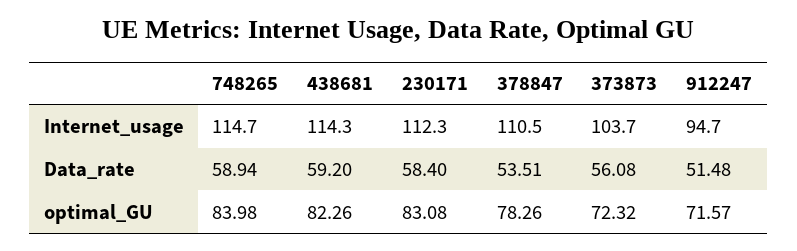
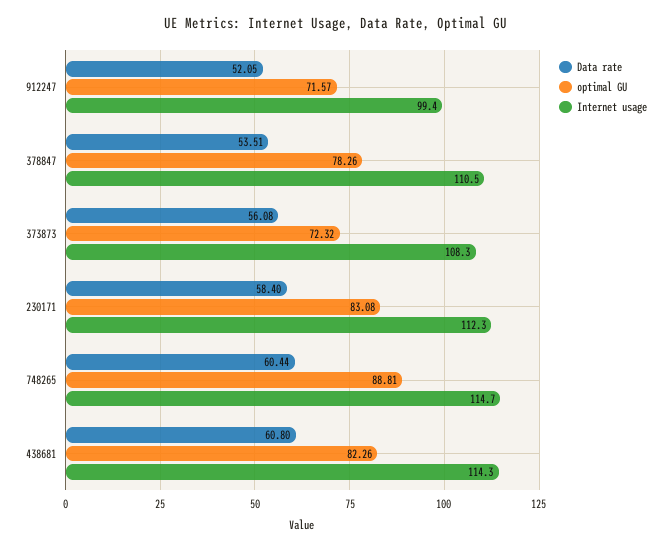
  {
    "Internet_usage": {
      "748265": 114.7,
      "438681": 114.3,
      "230171": 112.3,
      "378847": 110.5,
-     "373873": 103.7,
+     "373873": 108.3,
-     "912247": 94.7
+     "912247": 99.4
    },
    "Data_rate": {
-     "748265": 58.94,
+     "748265": 60.44,
-     "438681": 59.2,
+     "438681": 60.8,
      "230171": 58.4,
      "378847": 53.51,
      "373873": 56.08,
-     "912247": 51.48
+     "912247": 52.05
    },
    "optimal_GU": {
-     "748265": 83.98,
+     "748265": 88.81,
      "438681": 82.26,
      "230171": 83.08,
      "378847": 78.26,
      "373873": 72.32,
      "912247": 71.57
    }
  }

